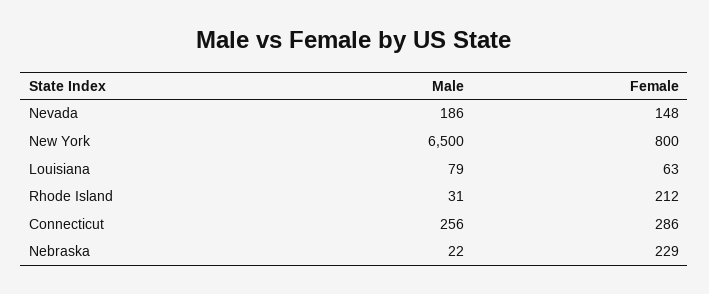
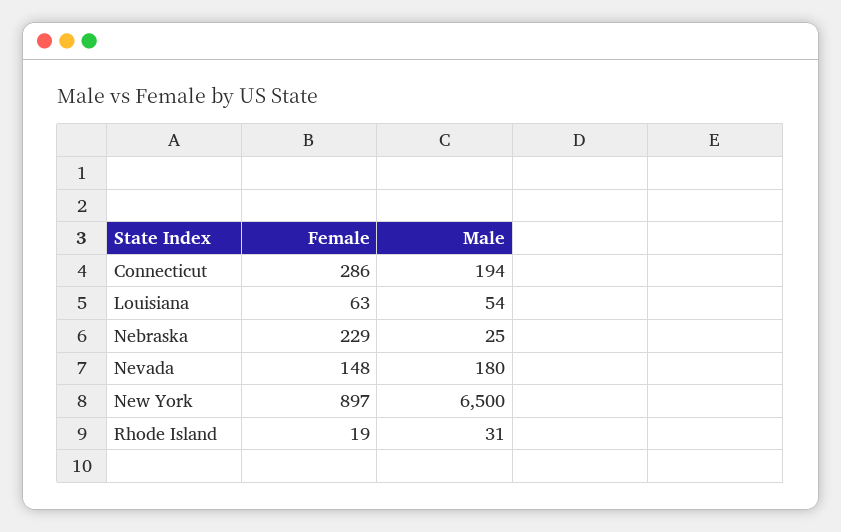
  {
    "Male": {
-     "Nevada": 186,
+     "Nevada": 180,
      "New York": 6500,
-     "Louisiana": 79,
+     "Louisiana": 54,
      "Rhode Island": 31,
-     "Connecticut": 256,
+     "Connecticut": 194,
-     "Nebraska": 22
+     "Nebraska": 25
    },
    "Female": {
      "Nevada": 148,
-     "New York": 800,
+     "New York": 897,
      "Louisiana": 63,
-     "Rhode Island": 212,
+     "Rhode Island": 19,
      "Connecticut": 286,
      "Nebraska": 229
    }
  }

